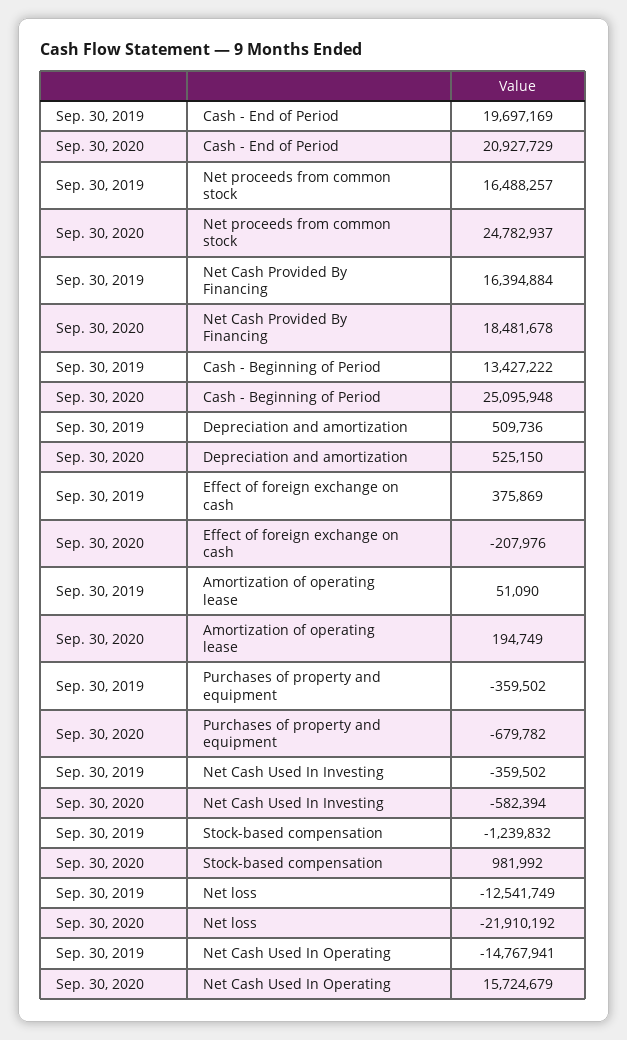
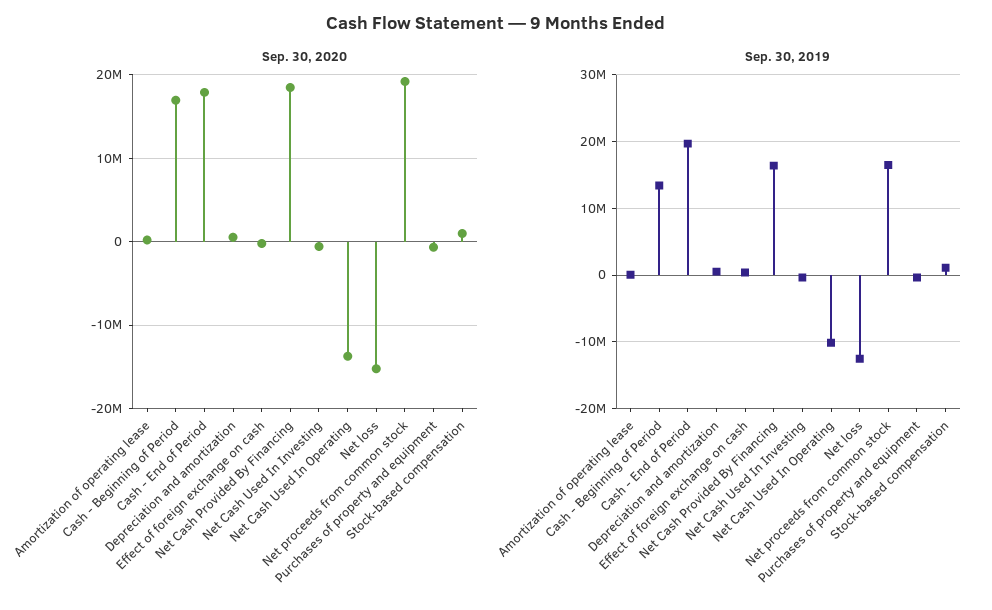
  {
    "Sep. 30, 2019": {
      "Cash - End of Period": 19697169,
      "Net proceeds from common stock": 16488257,
      "Net Cash Provided By Financing": 16394884,
      "Cash - Beginning of Period": 13427222,
      "Depreciation and amortization": 509736,
      "Effect of foreign exchange on cash": 375869,
      "Amortization of operating lease": 51090,
      "Purchases of property and equipment": -359502,
      "Net Cash Used In Investing": -359502,
-     "Stock-based compensation": -1239832,
+     "Stock-based compensation": 1000000,
      "Net loss": -12541749,
-     "Net Cash Used In Operating": -14767941
+     "Net Cash Used In Operating": -10000000
    },
    "Sep. 30, 2020": {
-     "Cash - End of Period": 20927729,
+     "Cash - End of Period": 18000000,
-     "Net proceeds from common stock": 24782937,
+     "Net proceeds from common stock": 19000000,
      "Net Cash Provided By Financing": 18481678,
-     "Cash - Beginning of Period": 25095948,
+     "Cash - Beginning of Period": 17000000,
      "Depreciation and amortization": 525150,
      "Effect of foreign exchange on cash": -207976,
      "Amortization of operating lease": 194749,
      "Purchases of property and equipment": -679782,
      "Net Cash Used In Investing": -582394,
      "Stock-based compensation": 981992,
-     "Net loss": -21910192,
+     "Net loss": -15000000,
-     "Net Cash Used In Operating": 15724679
+     "Net Cash Used In Operating": -14000000
    }
  }

